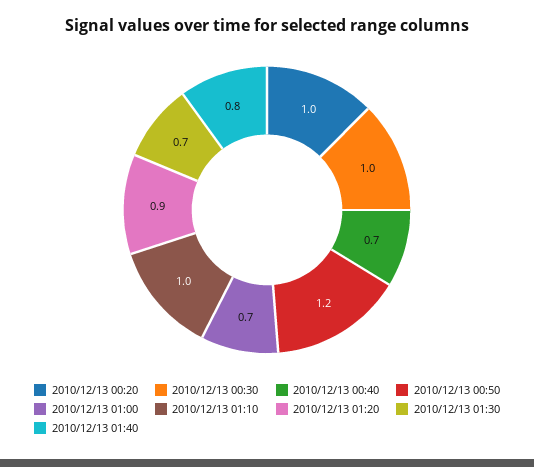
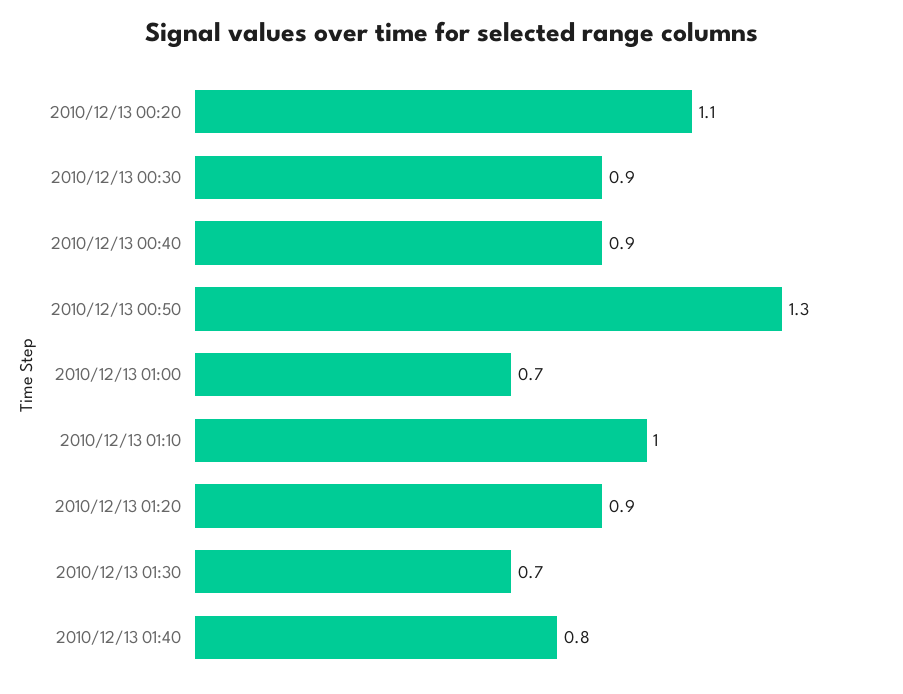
  {
-   "2010/12/13 00:20": 1,
+   "2010/12/13 00:20": 1.1,
-   "2010/12/13 00:30": 1,
+   "2010/12/13 00:30": 0.9,
-   "2010/12/13 00:40": 0.7,
+   "2010/12/13 00:40": 0.9,
-   "2010/12/13 00:50": 1.2,
+   "2010/12/13 00:50": 1.3,
    "2010/12/13 01:00": 0.7,
    "2010/12/13 01:10": 1,
    "2010/12/13 01:20": 0.9,
    "2010/12/13 01:30": 0.7,
    "2010/12/13 01:40": 0.8
  }

